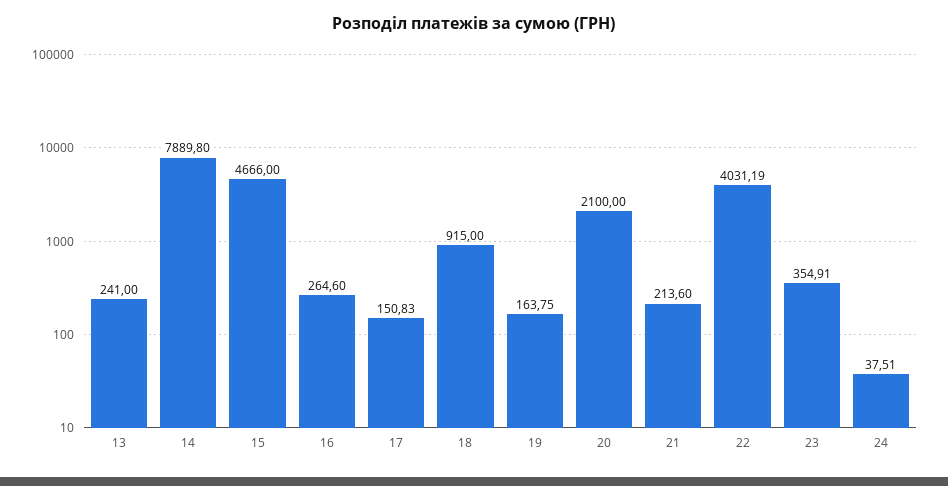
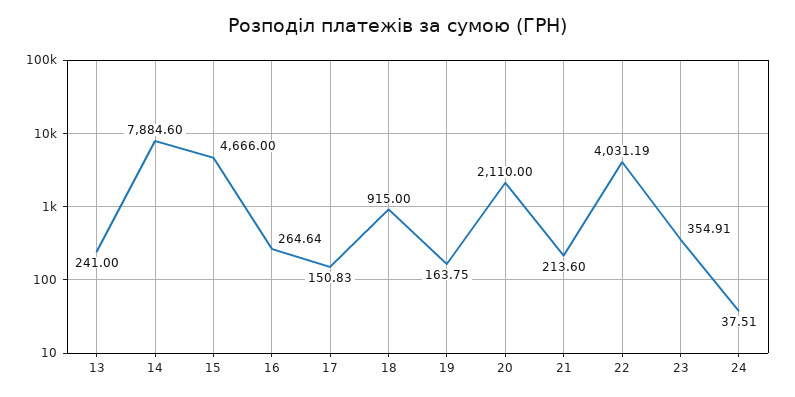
  {
    "13": 241,
-   "14": 7889.8,
+   "14": 7884.6,
    "15": 4666,
-   "16": 264.6,
+   "16": 264.64,
    "17": 150.83,
    "18": 915,
    "19": 163.75,
-   "20": 2100,
+   "20": 2110,
    "21": 213.6,
    "22": 4031.19,
    "23": 354.91,
    "24": 37.51
  }

